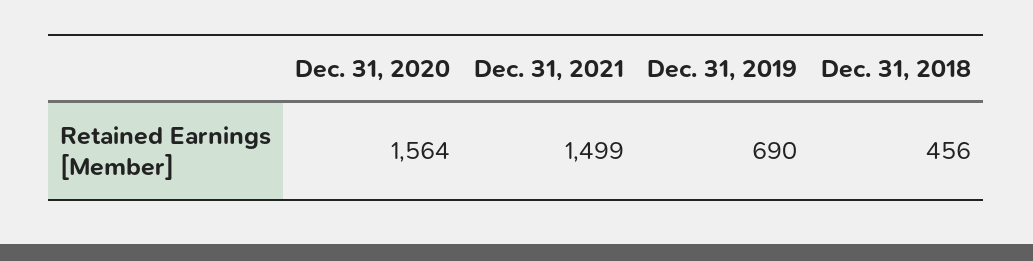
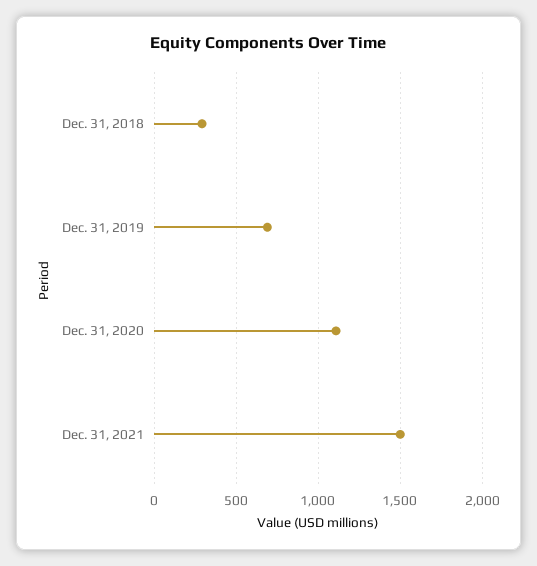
  {
-   "Dec. 31, 2020": 1564,
+   "Dec. 31, 2020": 1100,
    "Dec. 31, 2021": 1499,
    "Dec. 31, 2019": 690,
-   "Dec. 31, 2018": 456
+   "Dec. 31, 2018": 300
  }

